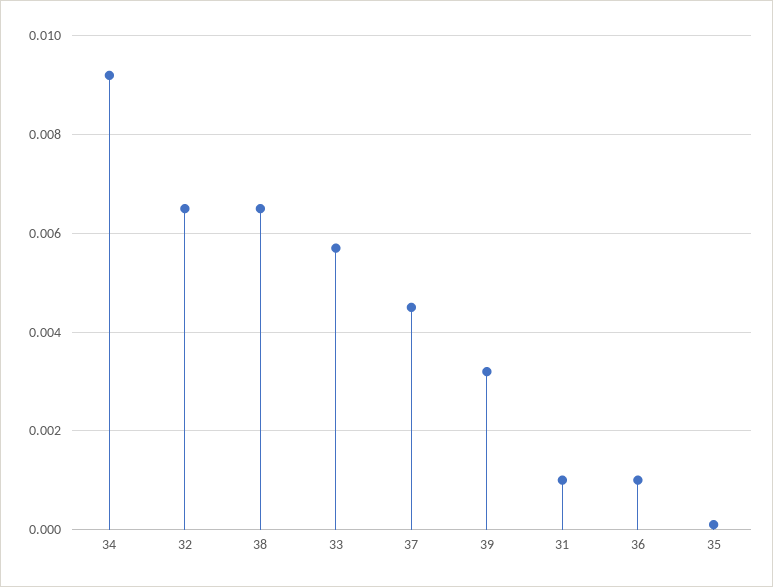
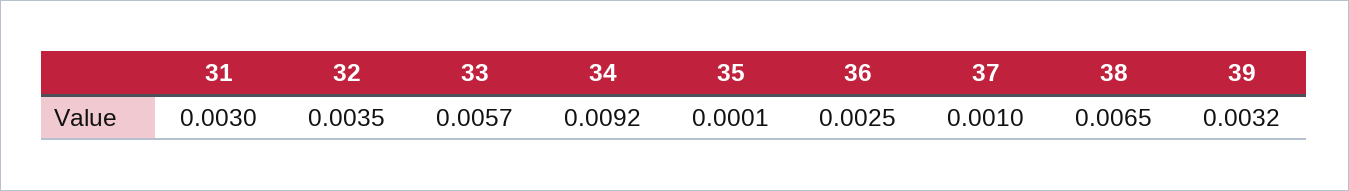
  {
    "34": 0.0092,
-   "32": 0.0065,
+   "32": 0.0035,
    "38": 0.0065,
    "33": 0.0057,
-   "37": 0.0045,
+   "37": 0.001,
    "39": 0.0032,
-   "31": 0.001,
+   "31": 0.003,
-   "36": 0.001,
+   "36": 0.0025,
    "35": 0.0001
  }

